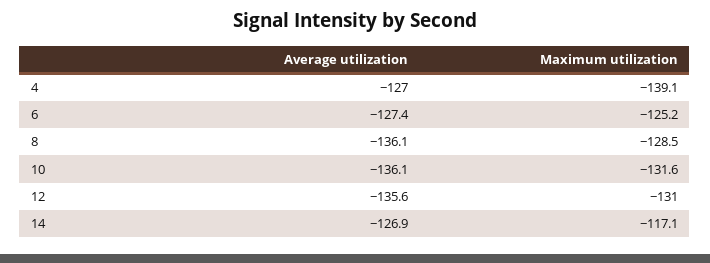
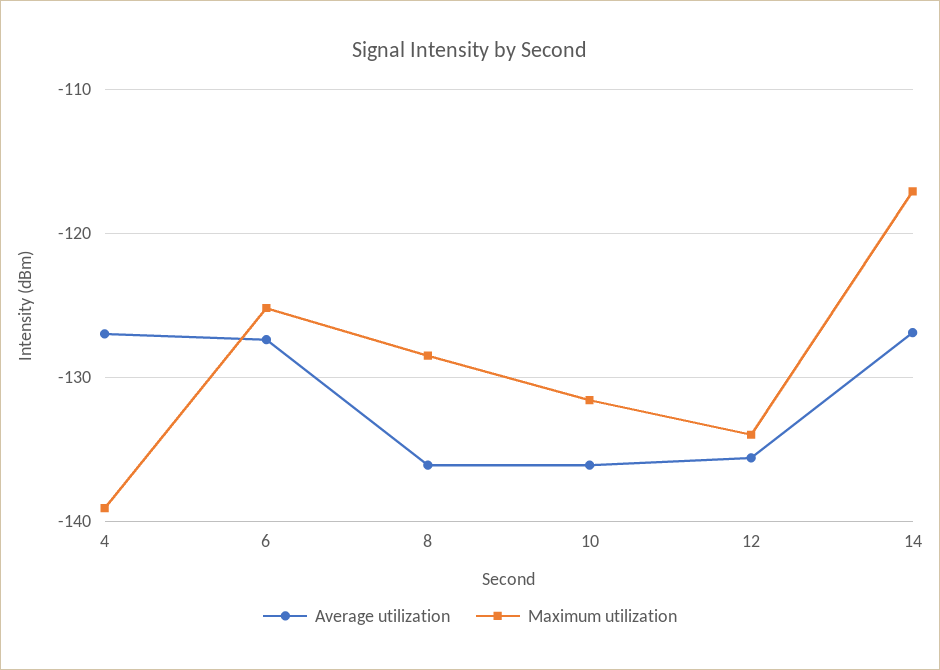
  {
    "Average utilization": {
      "4": -127,
      "6": -127.4,
      "8": -136.1,
      "10": -136.1,
      "12": -135.6,
      "14": -126.9
    },
    "Maximum utilization": {
      "4": -139.1,
      "6": -125.2,
      "8": -128.5,
      "10": -131.6,
-     "12": -131,
+     "12": -134,
      "14": -117.1
    }
  }

